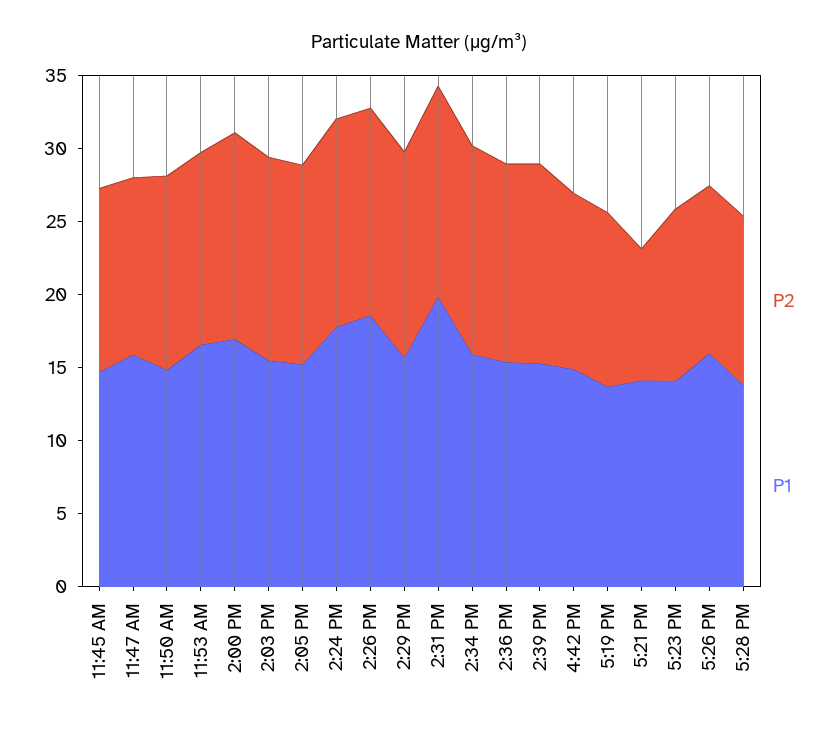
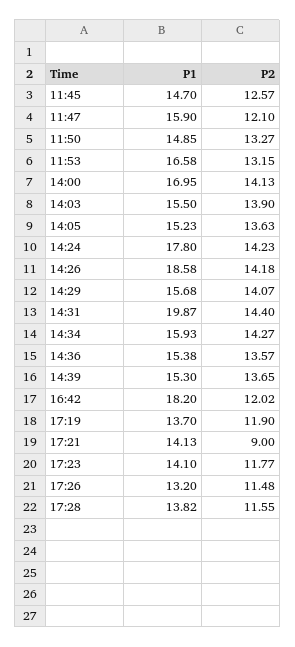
  {
    "P2": {
      "11:45 AM": 12.57,
      "11:47 AM": 12.1,
      "11:50 AM": 13.27,
      "11:53 AM": 13.15,
      "2:00 PM": 14.13,
      "2:03 PM": 13.9,
      "2:05 PM": 13.63,
      "2:24 PM": 14.23,
      "2:26 PM": 14.18,
      "2:29 PM": 14.07,
      "2:31 PM": 14.4,
      "2:34 PM": 14.27,
      "2:36 PM": 13.57,
      "2:39 PM": 13.65,
      "4:42 PM": 12.02,
      "5:19 PM": 11.9,
      "5:21 PM": 9,
      "5:23 PM": 11.77,
      "5:26 PM": 11.48,
      "5:28 PM": 11.55
    },
    "P1": {
      "11:45 AM": 14.7,
      "11:47 AM": 15.9,
      "11:50 AM": 14.85,
      "11:53 AM": 16.58,
      "2:00 PM": 16.95,
      "2:03 PM": 15.5,
      "2:05 PM": 15.23,
      "2:24 PM": 17.8,
      "2:26 PM": 18.58,
      "2:29 PM": 15.68,
      "2:31 PM": 19.87,
      "2:34 PM": 15.93,
      "2:36 PM": 15.38,
      "2:39 PM": 15.3,
-     "4:42 PM": 15,
+     "4:42 PM": 18.2,
      "5:19 PM": 13.7,
      "5:21 PM": 14.13,
      "5:23 PM": 14.1,
-     "5:26 PM": 16,
+     "5:26 PM": 13.2,
      "5:28 PM": 13.82
    }
  }

